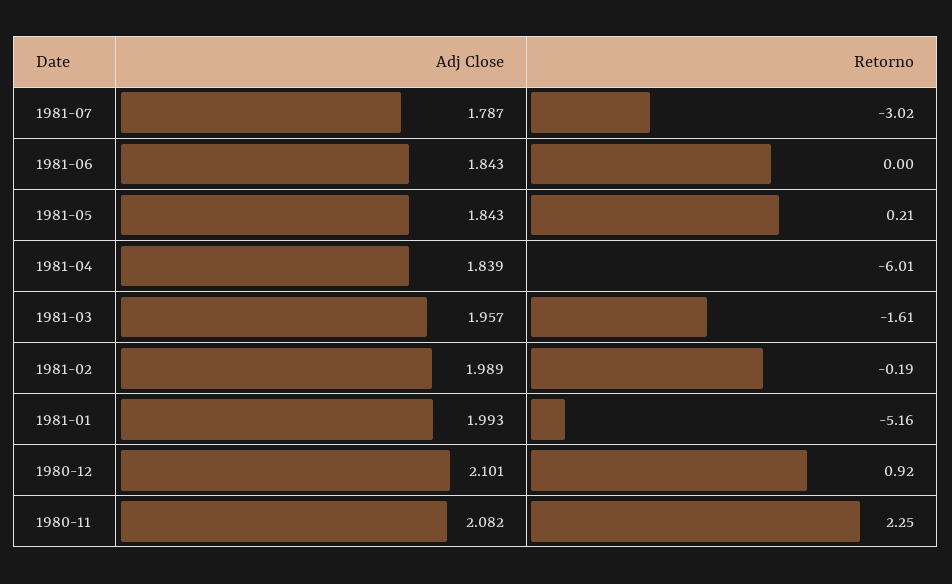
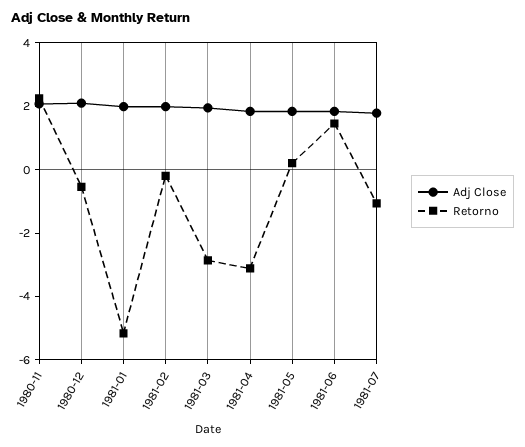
  {
    "Adj Close": {
      "1981-07": 1.787,
      "1981-06": 1.843,
      "1981-05": 1.843,
      "1981-04": 1.839,
      "1981-03": 1.957,
      "1981-02": 1.989,
      "1981-01": 1.993,
      "1980-12": 2.101,
      "1980-11": 2.082
    },
    "Retorno": {
-     "1981-07": -3.02,
+     "1981-07": -1,
-     "1981-06": 0,
+     "1981-06": 1.5,
      "1981-05": 0.21,
-     "1981-04": -6.01,
+     "1981-04": -3,
-     "1981-03": -1.61,
+     "1981-03": -3,
      "1981-02": -0.19,
      "1981-01": -5.16,
-     "1980-12": 0.92,
+     "1980-12": -0.5,
      "1980-11": 2.25
    }
  }

